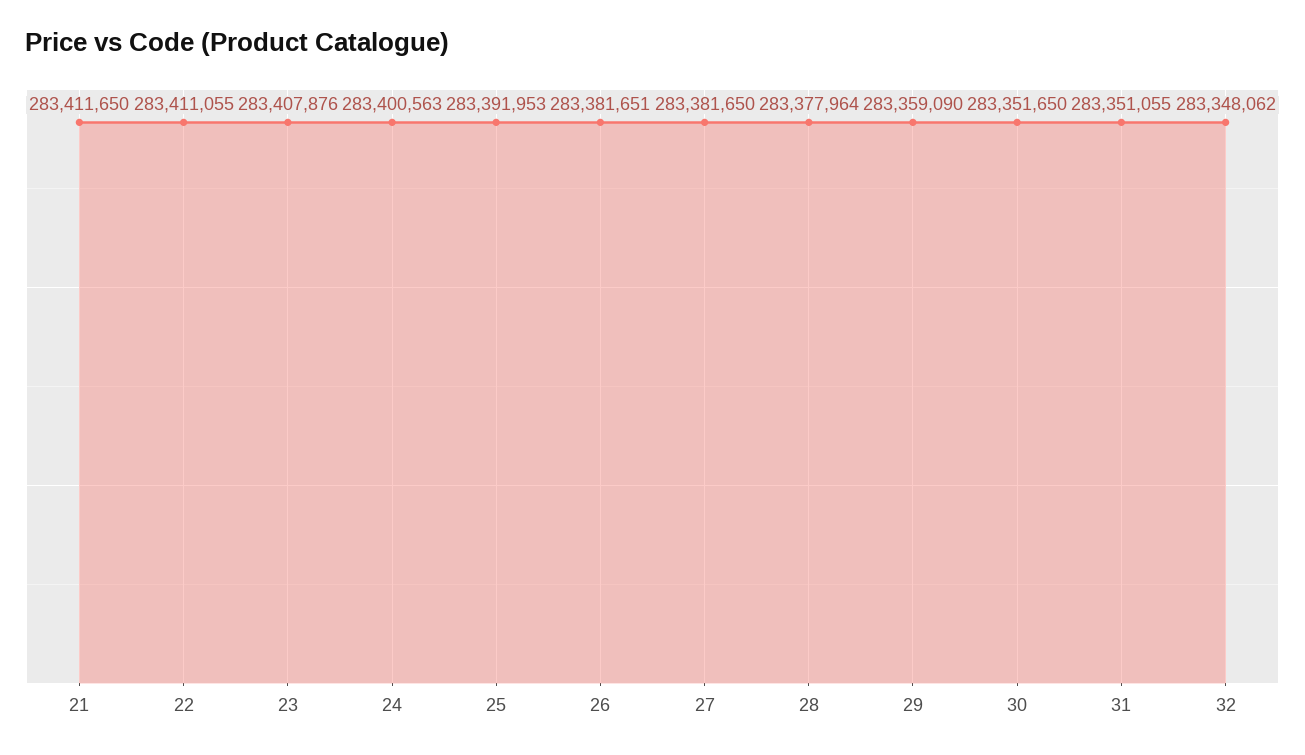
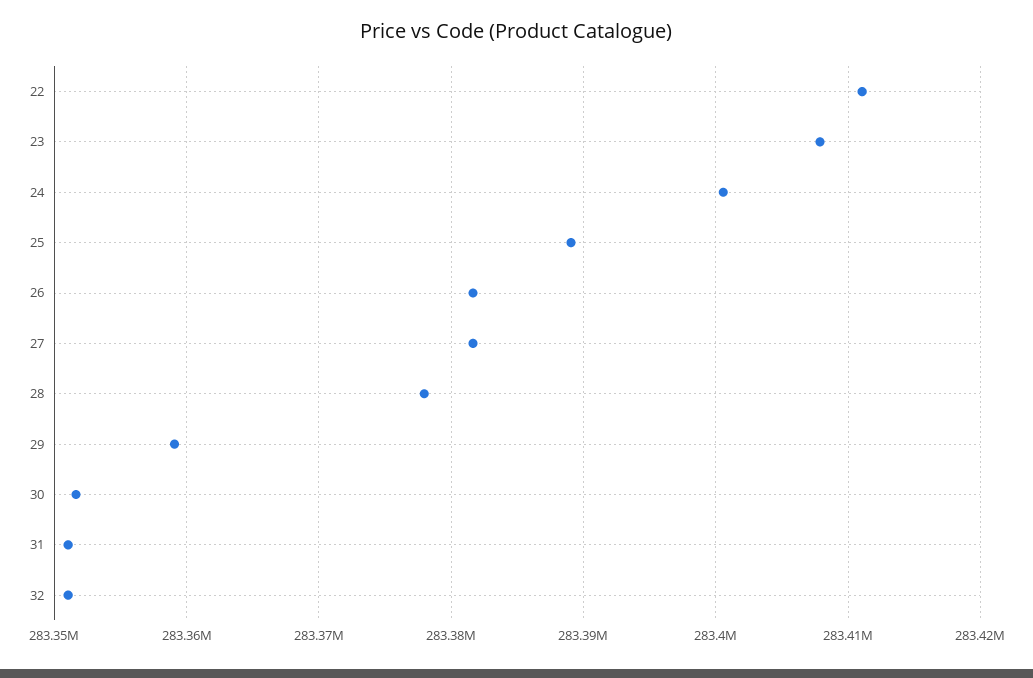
  {
-   "21": 283411650,
    "22": 283411055,
    "23": 283407876,
    "24": 283400563,
-   "25": 283391953,
+   "25": 283389000,
    "26": 283381651,
    "27": 283381650,
    "28": 283377964,
    "29": 283359090,
    "30": 283351650,
    "31": 283351055,
-   "32": 283348062
+   "32": 283351000
  }

